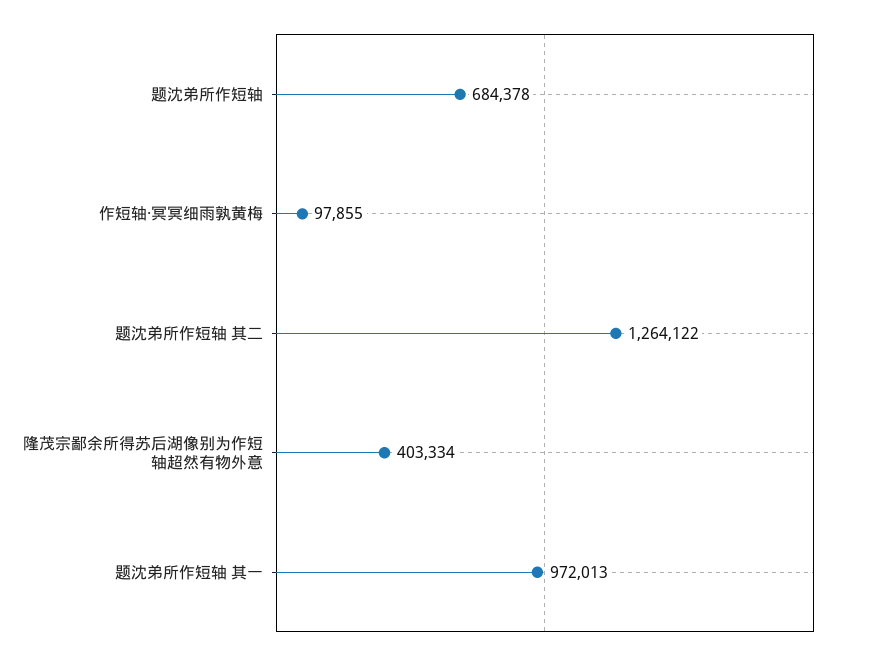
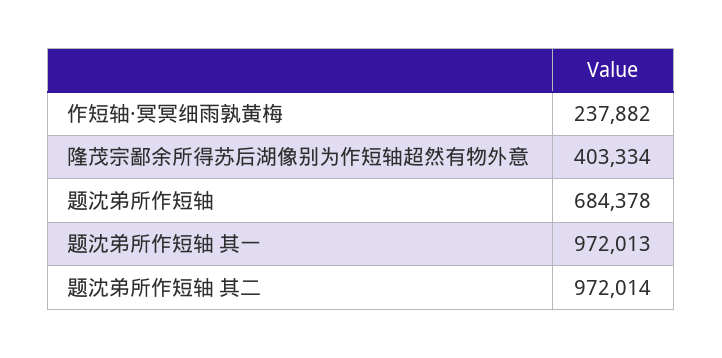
  {
    "题沈弟所作短轴": 684378,
-   "作短轴·冥冥细雨孰黄梅": 97855,
+   "作短轴·冥冥细雨孰黄梅": 237882,
-   "题沈弟所作短轴 其二": 1264122,
+   "题沈弟所作短轴 其二": 972014,
    "隆茂宗鄙余所得苏后湖像别为作短轴超然有物外意": 403334,
    "题沈弟所作短轴 其一": 972013
  }

